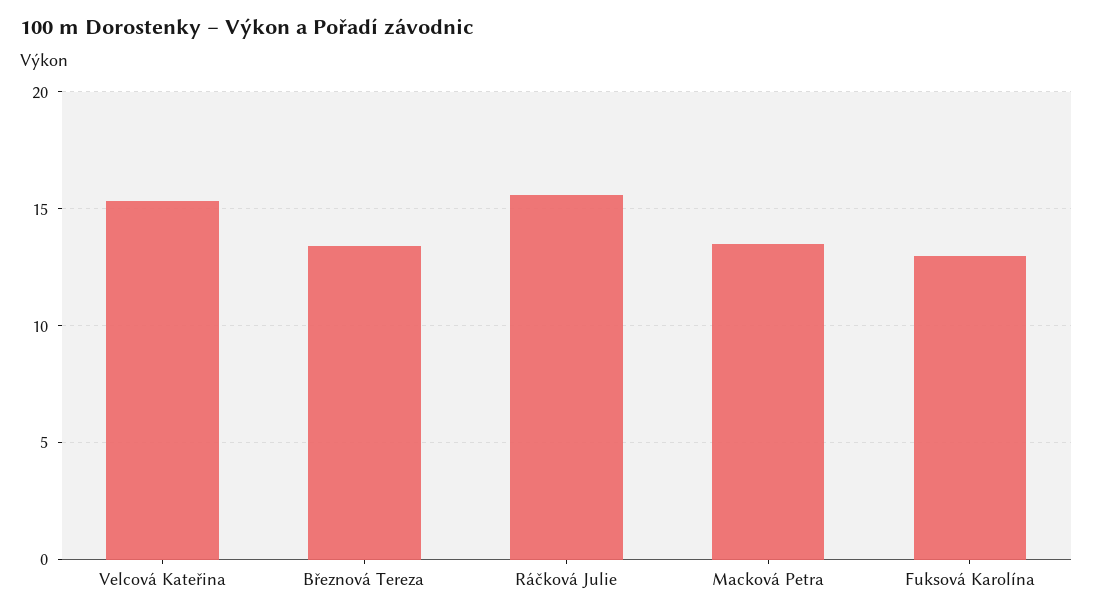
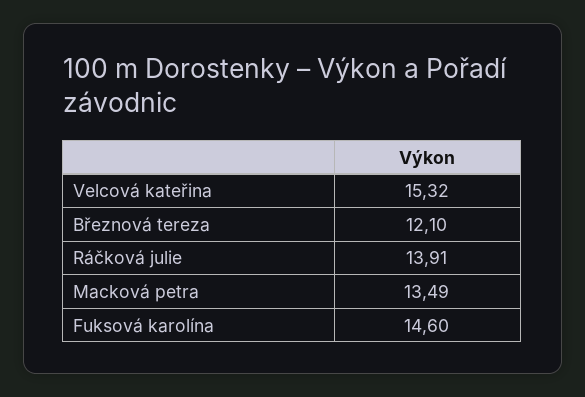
  {
    "Velcová Kateřina": 15.32,
-   "Březnová Tereza": 13.5,
+   "Březnová Tereza": 12.1,
-   "Ráčková Julie": 15.5,
+   "Ráčková Julie": 13.91,
    "Macková Petra": 13.49,
-   "Fuksová Karolína": 13
+   "Fuksová Karolína": 14.6
  }

